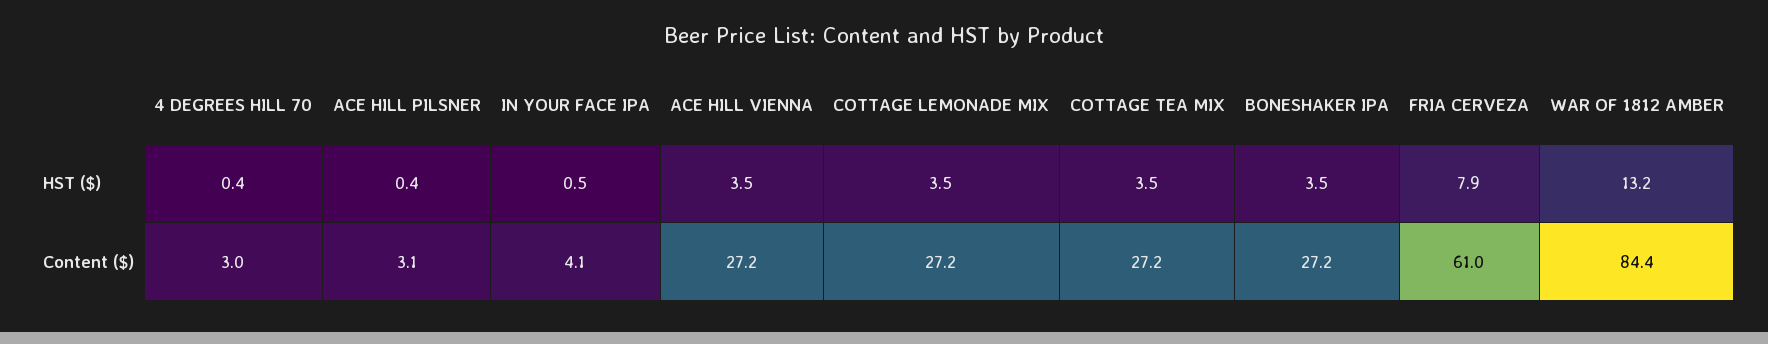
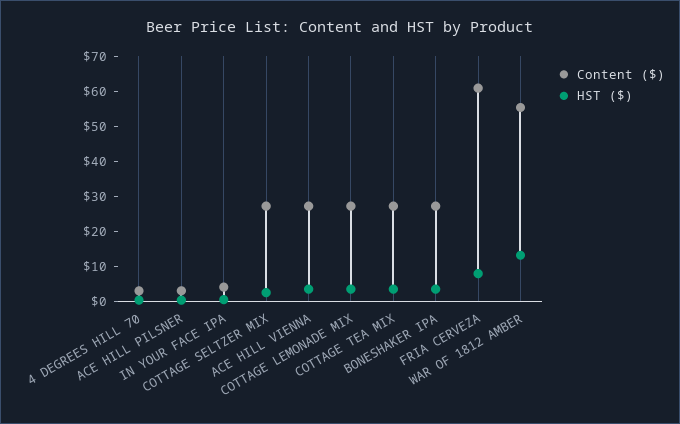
  {
    "HST ($)": {
      "4 DEGREES HILL 70": 0.4,
      "ACE HILL PILSNER": 0.4,
      "IN YOUR FACE IPA": 0.5,
      "ACE HILL VIENNA": 3.5,
      "COTTAGE LEMONADE MIX": 3.5,
      "COTTAGE TEA MIX": 3.5,
      "BONESHAKER IPA": 3.5,
      "FRIA CERVEZA": 7.9,
-     "WAR OF 1812 AMBER": 13.2
+     "WAR OF 1812 AMBER": 13.2,
+     "COTTAGE SELTZER MIX": 2.5
    },
    "Content ($)": {
      "4 DEGREES HILL 70": 3,
      "ACE HILL PILSNER": 3.1,
      "IN YOUR FACE IPA": 4.1,
      "ACE HILL VIENNA": 27.2,
      "COTTAGE LEMONADE MIX": 27.2,
      "COTTAGE TEA MIX": 27.2,
      "BONESHAKER IPA": 27.2,
      "FRIA CERVEZA": 61,
-     "WAR OF 1812 AMBER": 84.4
+     "WAR OF 1812 AMBER": 55,
+     "COTTAGE SELTZER MIX": 27.5
    }
  }

